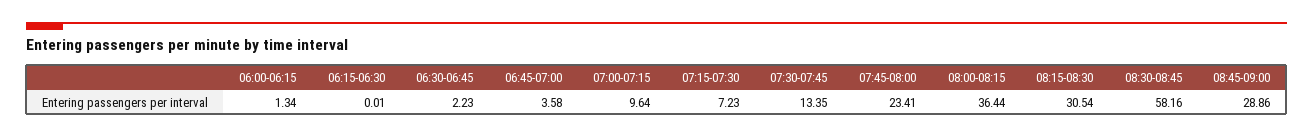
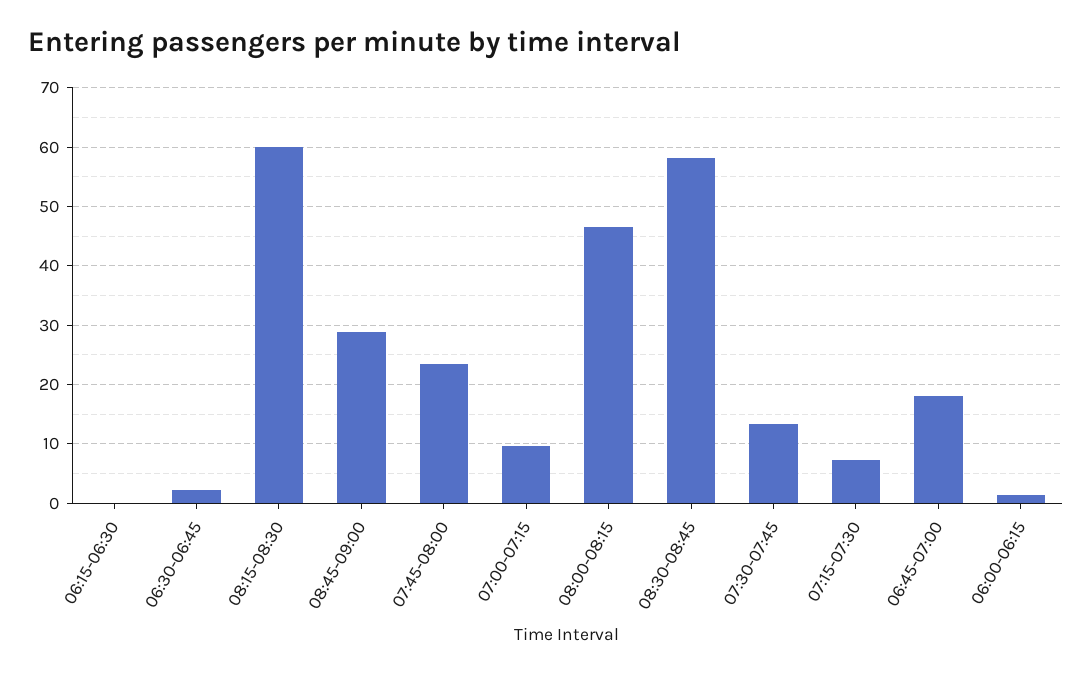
  {
    "06:00-06:15": 1.34,
    "06:15-06:30": 0.01,
    "06:30-06:45": 2.23,
-   "06:45-07:00": 3.58,
+   "06:45-07:00": 18,
    "07:00-07:15": 9.64,
    "07:15-07:30": 7.23,
    "07:30-07:45": 13.35,
    "07:45-08:00": 23.41,
-   "08:00-08:15": 36.44,
+   "08:00-08:15": 46,
-   "08:15-08:30": 30.54,
+   "08:15-08:30": 60,
    "08:30-08:45": 58.16,
    "08:45-09:00": 28.86
  }

